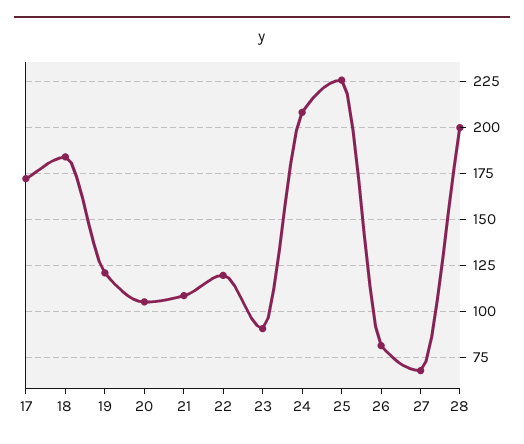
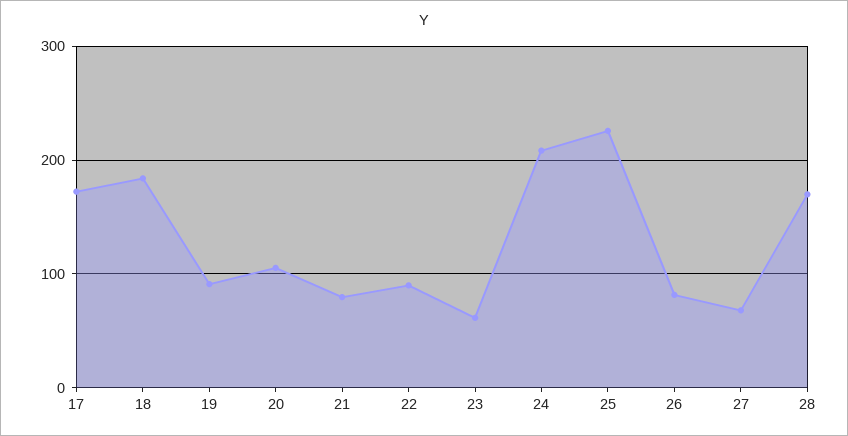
  {
    "17": 170,
    "18": 185,
-   "19": 120,
+   "19": 90,
    "20": 105,
-   "21": 110,
+   "21": 80,
-   "22": 120,
+   "22": 90,
-   "23": 90,
+   "23": 60,
    "24": 210,
    "25": 225,
    "26": 80,
    "27": 70,
-   "28": 200
+   "28": 170
  }

